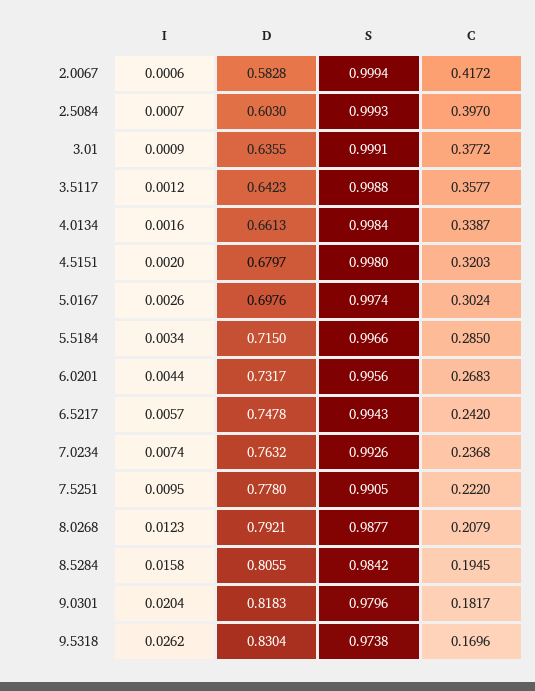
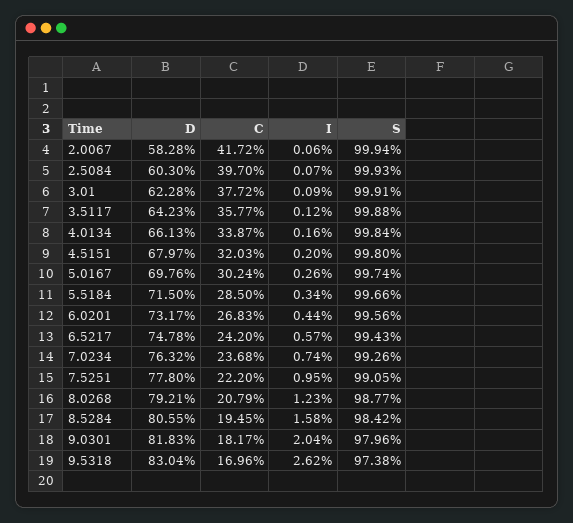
  {
    "I": {
      "2.0067": 0.0006,
      "2.5084": 0.0007,
      "3.01": 0.0009,
      "3.5117": 0.0012,
      "4.0134": 0.0016,
      "4.5151": 0.002,
      "5.0167": 0.0026,
      "5.5184": 0.0034,
      "6.0201": 0.0044,
      "6.5217": 0.0057,
      "7.0234": 0.0074,
      "7.5251": 0.0095,
      "8.0268": 0.0123,
      "8.5284": 0.0158,
      "9.0301": 0.0204,
      "9.5318": 0.0262
    },
    "D": {
      "2.0067": 0.5828,
      "2.5084": 0.603,
-     "3.01": 0.6355,
+     "3.01": 0.6228,
      "3.5117": 0.6423,
      "4.0134": 0.6613,
      "4.5151": 0.6797,
      "5.0167": 0.6976,
      "5.5184": 0.715,
      "6.0201": 0.7317,
      "6.5217": 0.7478,
      "7.0234": 0.7632,
      "7.5251": 0.778,
      "8.0268": 0.7921,
      "8.5284": 0.8055,
      "9.0301": 0.8183,
      "9.5318": 0.8304
    },
    "S": {
      "2.0067": 0.9994,
      "2.5084": 0.9993,
      "3.01": 0.9991,
      "3.5117": 0.9988,
      "4.0134": 0.9984,
      "4.5151": 0.998,
      "5.0167": 0.9974,
      "5.5184": 0.9966,
      "6.0201": 0.9956,
      "6.5217": 0.9943,
      "7.0234": 0.9926,
      "7.5251": 0.9905,
      "8.0268": 0.9877,
      "8.5284": 0.9842,
      "9.0301": 0.9796,
      "9.5318": 0.9738
    },
    "C": {
      "2.0067": 0.4172,
      "2.5084": 0.397,
      "3.01": 0.3772,
      "3.5117": 0.3577,
      "4.0134": 0.3387,
      "4.5151": 0.3203,
      "5.0167": 0.3024,
      "5.5184": 0.285,
      "6.0201": 0.2683,
      "6.5217": 0.242,
      "7.0234": 0.2368,
      "7.5251": 0.222,
      "8.0268": 0.2079,
      "8.5284": 0.1945,
      "9.0301": 0.1817,
      "9.5318": 0.1696
    }
  }

